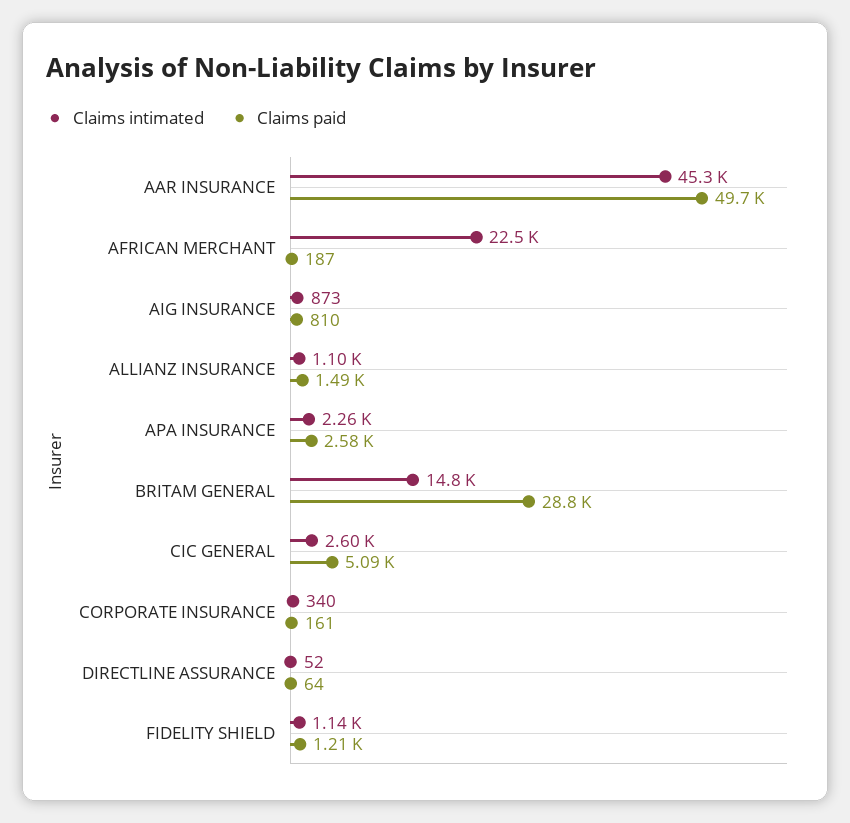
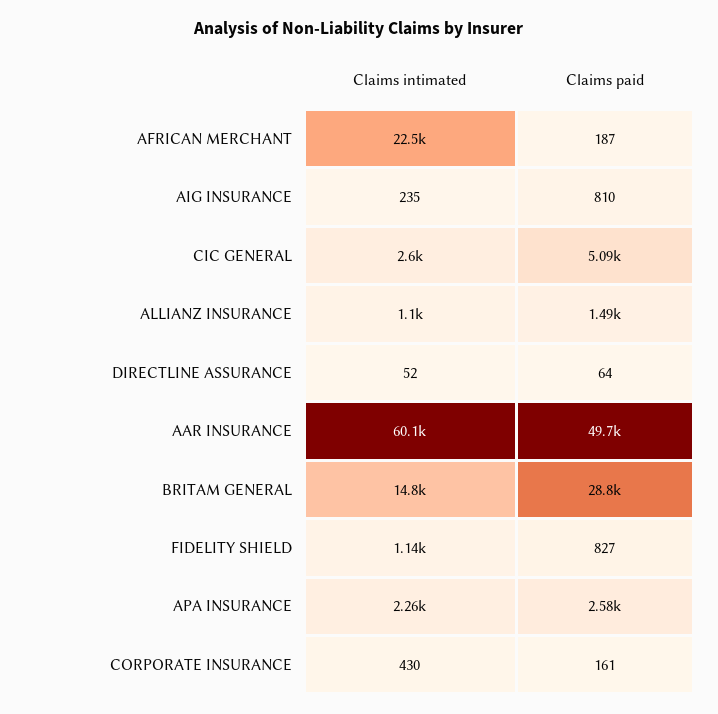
  {
    "Claims intimated": {
-     "AAR INSURANCE": 45300,
+     "AAR INSURANCE": 60100,
      "AFRICAN MERCHANT": 22500,
-     "AIG INSURANCE": 873,
+     "AIG INSURANCE": 235,
      "ALLIANZ INSURANCE": 1100,
      "APA INSURANCE": 2260,
      "BRITAM GENERAL": 14800,
      "CIC GENERAL": 2600,
-     "CORPORATE INSURANCE": 340,
+     "CORPORATE INSURANCE": 430,
      "DIRECTLINE ASSURANCE": 52,
      "FIDELITY SHIELD": 1140
    },
    "Claims paid": {
      "AAR INSURANCE": 49700,
      "AFRICAN MERCHANT": 187,
      "AIG INSURANCE": 810,
      "ALLIANZ INSURANCE": 1490,
      "APA INSURANCE": 2580,
      "BRITAM GENERAL": 28800,
      "CIC GENERAL": 5090,
      "CORPORATE INSURANCE": 161,
      "DIRECTLINE ASSURANCE": 64,
-     "FIDELITY SHIELD": 1210
+     "FIDELITY SHIELD": 827
    }
  }

